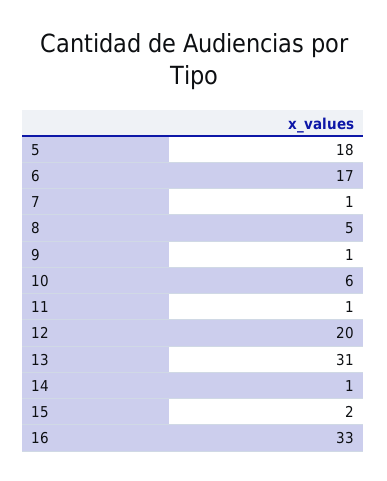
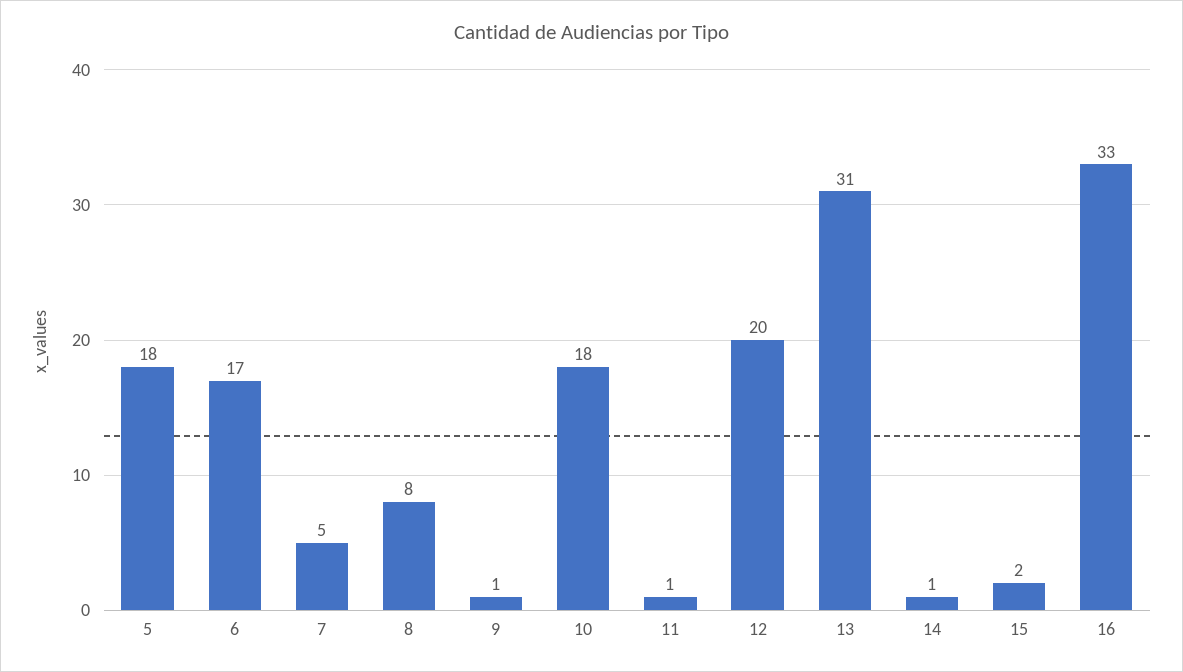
  {
    "5": 18,
    "6": 17,
-   "7": 1,
+   "7": 5,
-   "8": 5,
+   "8": 8,
    "9": 1,
-   "10": 6,
+   "10": 18,
    "11": 1,
    "12": 20,
    "13": 31,
    "14": 1,
    "15": 2,
    "16": 33
  }

